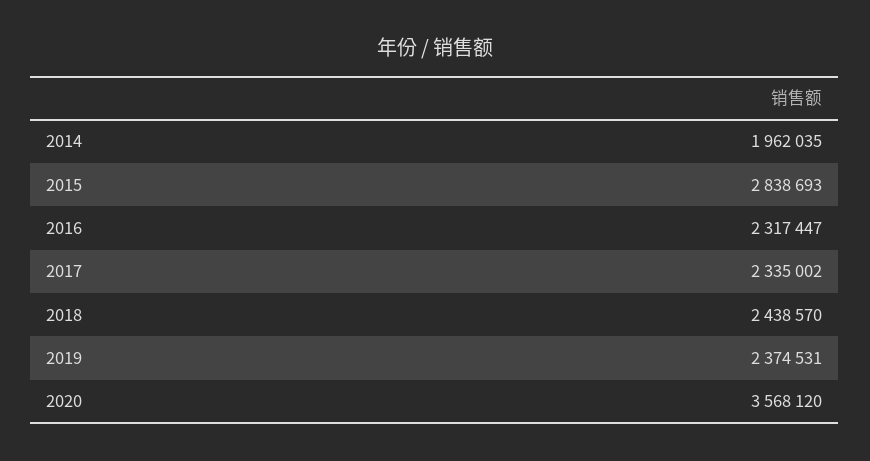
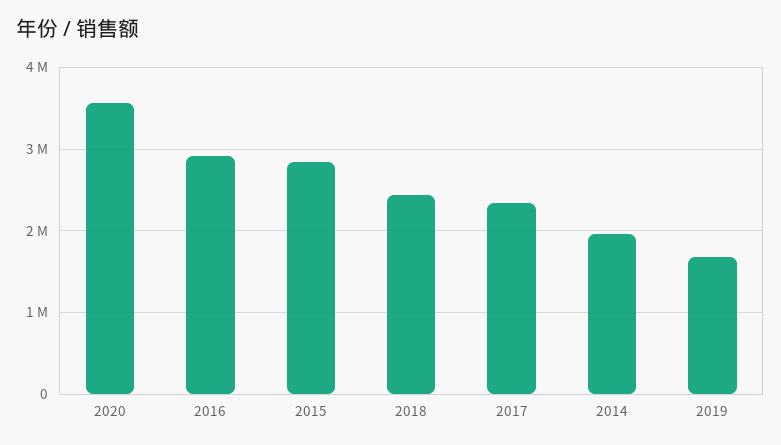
  {
    "2014": 1962035,
    "2015": 2838693,
-   "2016": 2317447,
+   "2016": 2900000,
    "2017": 2335002,
    "2018": 2438570,
-   "2019": 2374531,
+   "2019": 1700000,
    "2020": 3568120
  }

